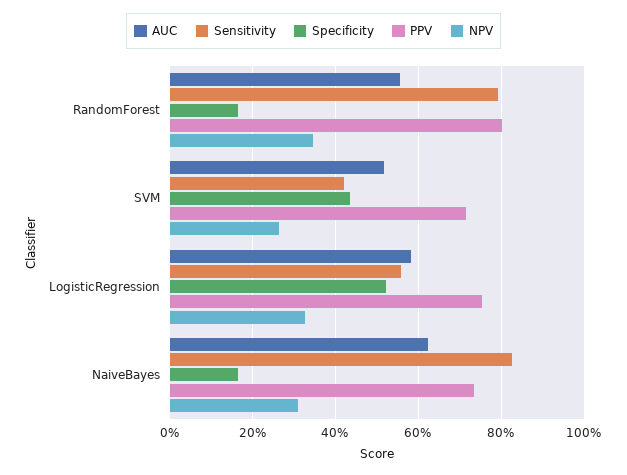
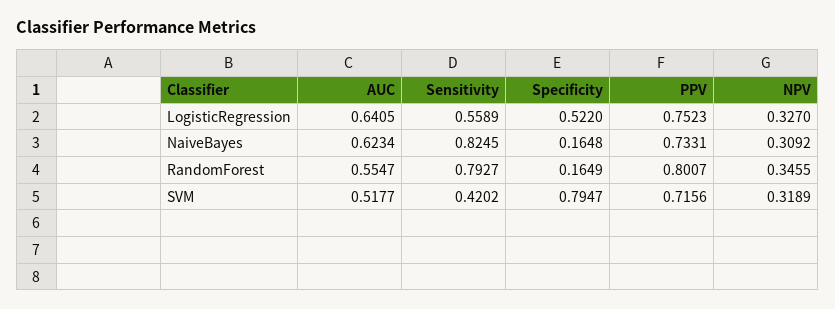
  {
    "AUC": {
      "RandomForest": 0.5547,
      "SVM": 0.5177,
-     "LogisticRegression": 0.58,
+     "LogisticRegression": 0.6405,
      "NaiveBayes": 0.6234
    },
    "Sensitivity": {
      "RandomForest": 0.7927,
      "SVM": 0.4202,
      "LogisticRegression": 0.5589,
      "NaiveBayes": 0.8245
    },
    "Specificity": {
      "RandomForest": 0.1649,
-     "SVM": 0.44,
+     "SVM": 0.7947,
      "LogisticRegression": 0.522,
      "NaiveBayes": 0.1648
    },
    "PPV": {
      "RandomForest": 0.8007,
      "SVM": 0.7156,
      "LogisticRegression": 0.7523,
      "NaiveBayes": 0.7331
    },
    "NPV": {
      "RandomForest": 0.3455,
-     "SVM": 0.26,
+     "SVM": 0.3189,
      "LogisticRegression": 0.327,
      "NaiveBayes": 0.3092
    }
  }

